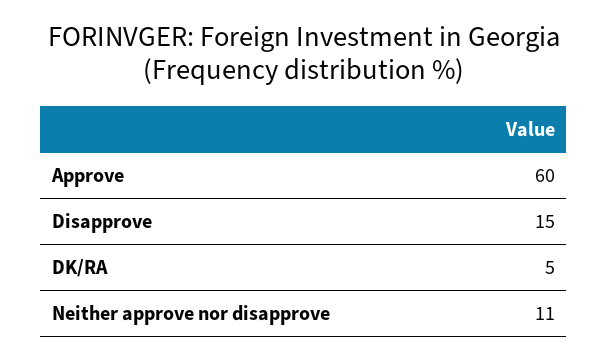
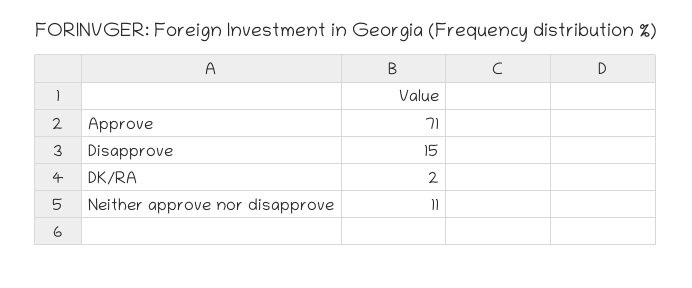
  {
-   "Approve": 60,
+   "Approve": 71,
    "Disapprove": 15,
-   "DK/RA": 5,
+   "DK/RA": 2,
    "Neither approve nor disapprove": 11
  }

